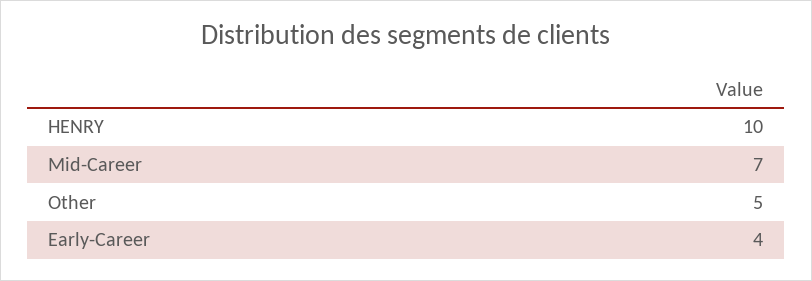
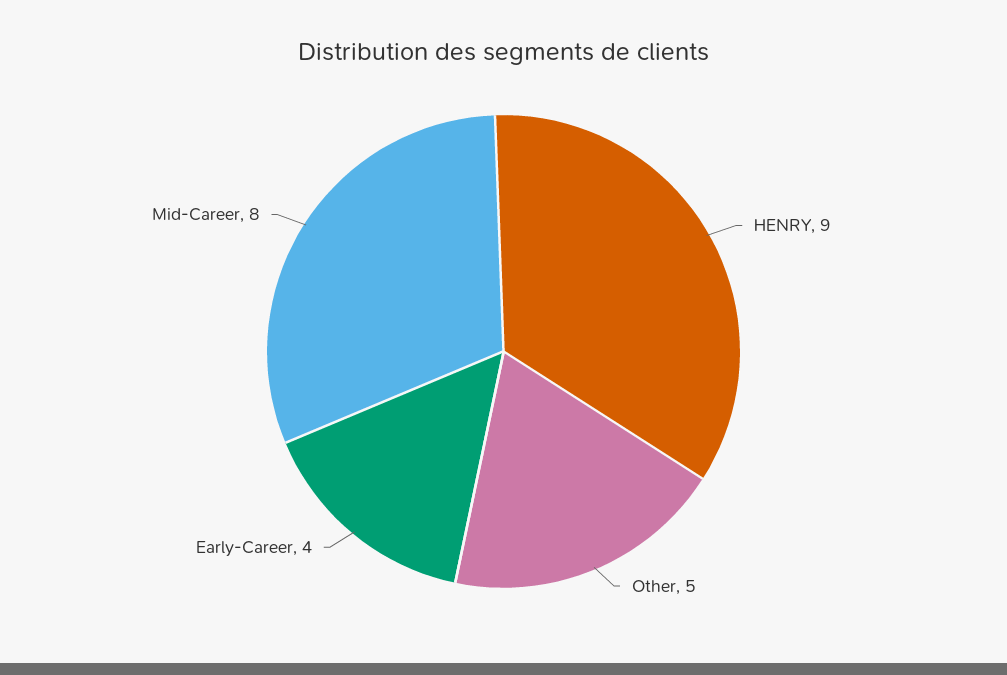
  {
-   "HENRY": 10,
+   "HENRY": 9,
-   "Mid-Career": 7,
+   "Mid-Career": 8,
    "Other": 5,
    "Early-Career": 4
  }

